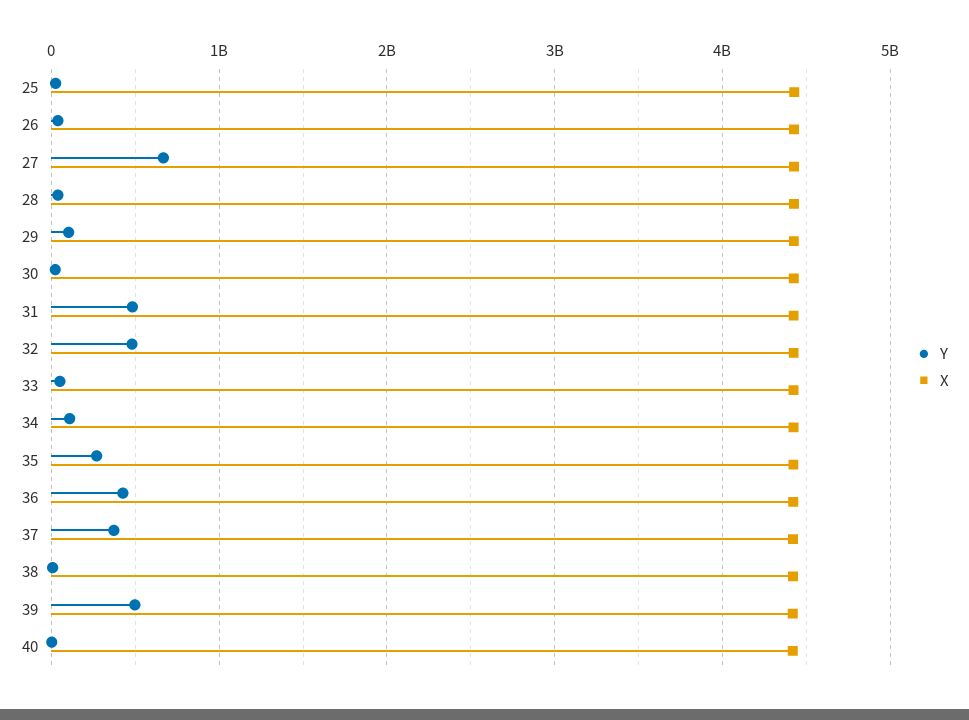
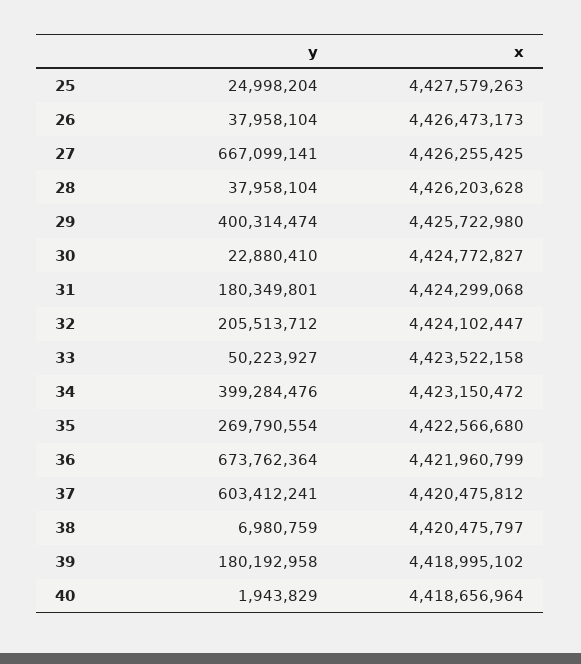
  {
    "Y": {
      "25": 24998204,
      "26": 37958104,
      "27": 667099141,
      "28": 37958104,
-     "29": 100000000,
+     "29": 400314474,
      "30": 22880410,
-     "31": 500000000,
+     "31": 180349801,
-     "32": 500000000,
+     "32": 205513712,
      "33": 50223927,
-     "34": 100000000,
+     "34": 399284476,
      "35": 269790554,
-     "36": 400000000,
+     "36": 673762364,
-     "37": 400000000,
+     "37": 603412241,
      "38": 6980759,
-     "39": 500000000,
+     "39": 180192958,
      "40": 1943829
    },
    "X": {
      "25": 4427579263,
      "26": 4426473173,
      "27": 4426255425,
      "28": 4426203628,
      "29": 4425722980,
      "30": 4424772827,
      "31": 4424299068,
      "32": 4424102447,
      "33": 4423522158,
      "34": 4423150472,
      "35": 4422566680,
      "36": 4421960799,
      "37": 4420475812,
      "38": 4420475797,
      "39": 4418995102,
      "40": 4418656964
    }
  }

